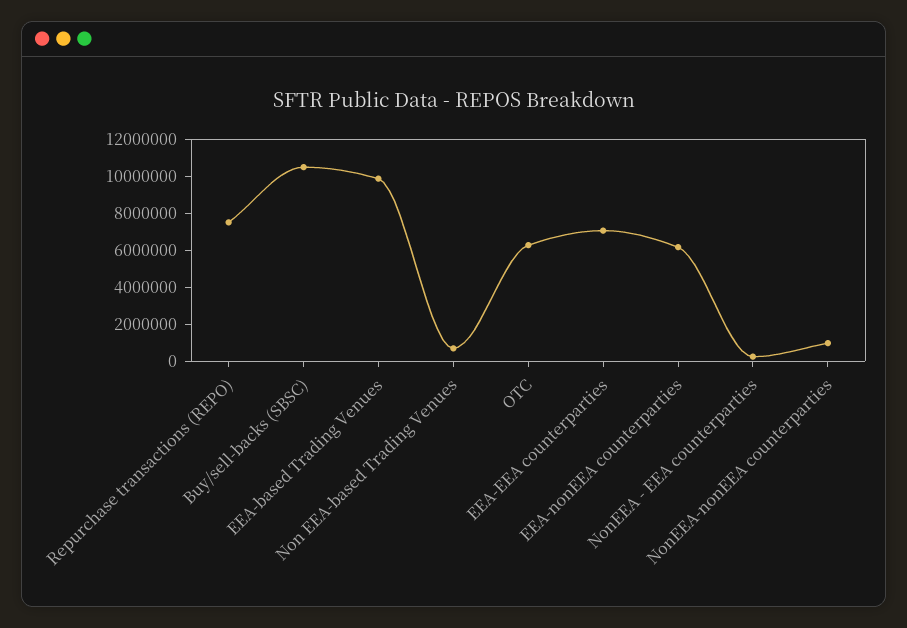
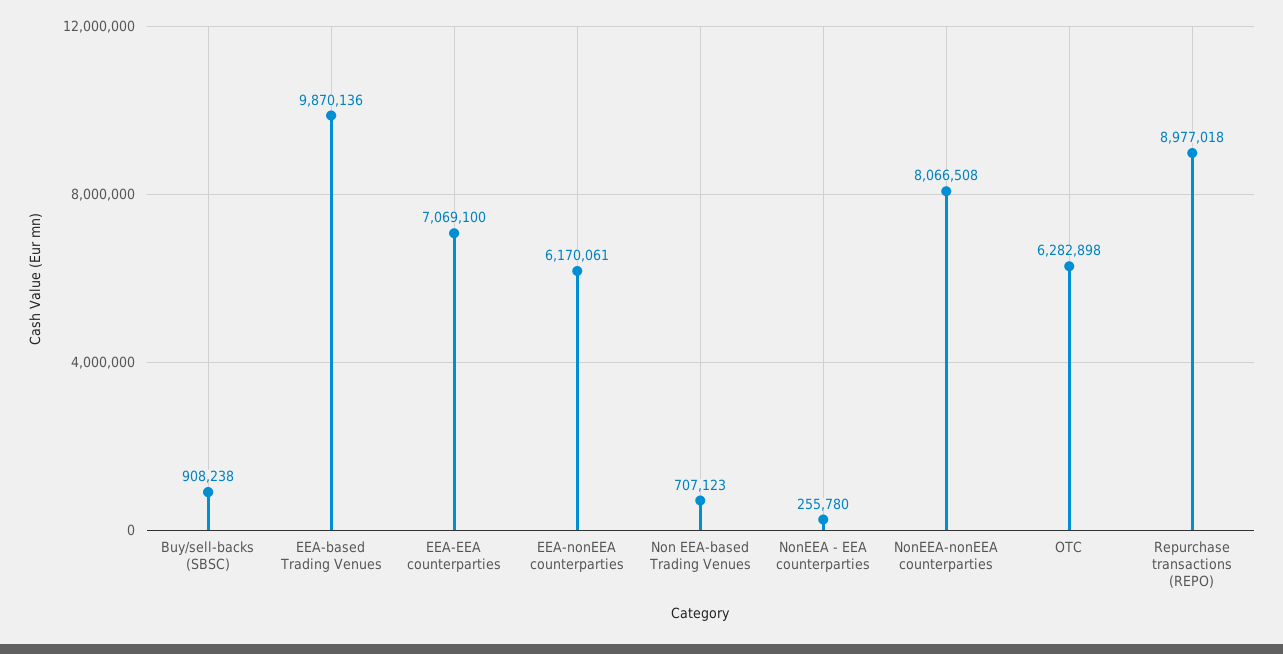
  {
-   "Repurchase transactions (REPO)": 7500000,
+   "Repurchase transactions (REPO)": 8977018,
-   "Buy/sell-backs (SBSC)": 10500000,
+   "Buy/sell-backs (SBSC)": 908238,
    "EEA-based Trading Venues": 9870136,
    "Non EEA-based Trading Venues": 707123,
    "OTC": 6282898,
    "EEA-EEA counterparties": 7069100,
    "EEA-nonEEA counterparties": 6170061,
    "NonEEA - EEA counterparties": 255780,
-   "NonEEA-nonEEA counterparties": 1000000
+   "NonEEA-nonEEA counterparties": 8066508
  }

